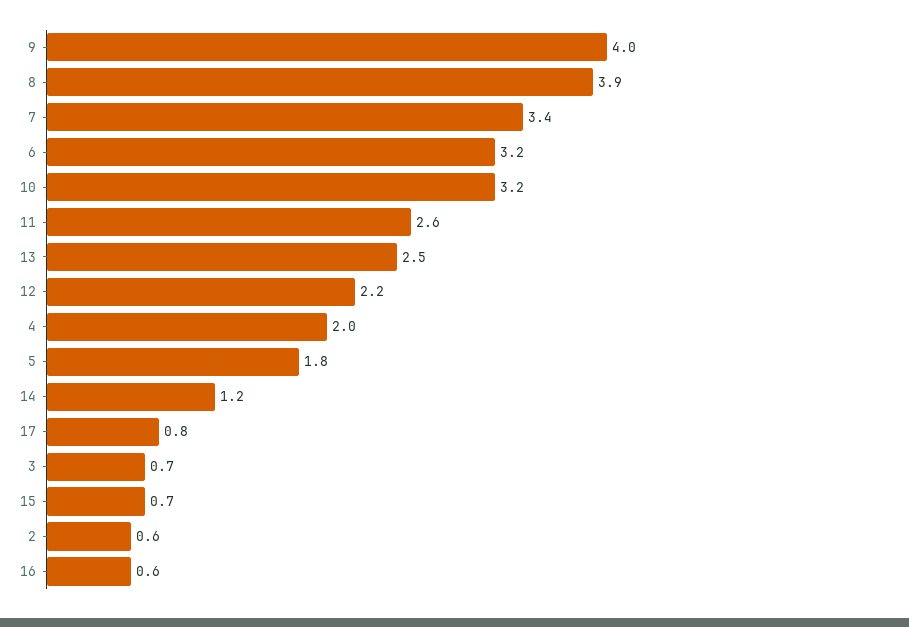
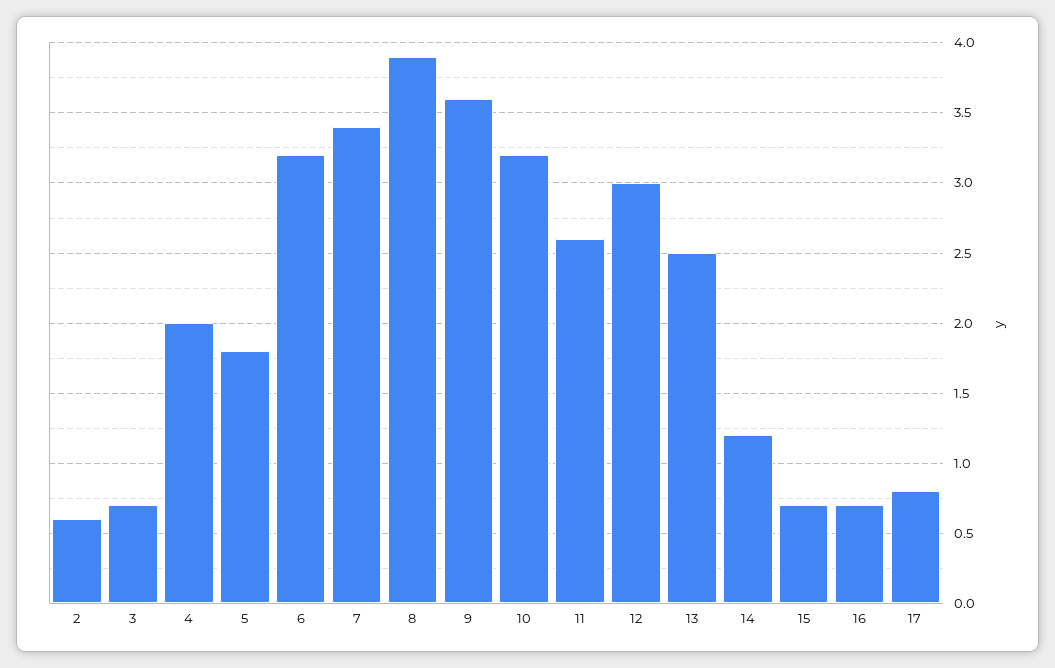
  {
-   "9": 4,
+   "9": 3.6,
    "8": 3.9,
    "7": 3.4,
    "6": 3.2,
    "10": 3.2,
    "11": 2.6,
    "13": 2.5,
-   "12": 2.2,
+   "12": 3,
    "4": 2,
    "5": 1.8,
    "14": 1.2,
    "17": 0.8,
    "3": 0.7,
    "15": 0.7,
    "2": 0.6,
-   "16": 0.6
+   "16": 0.7
  }

